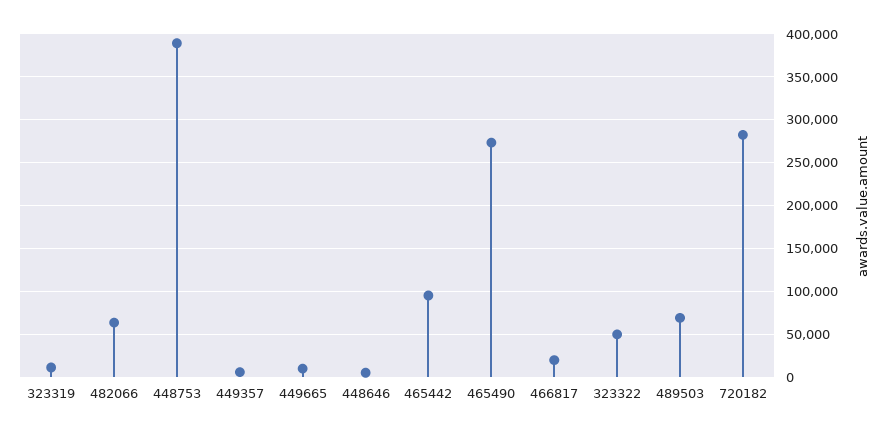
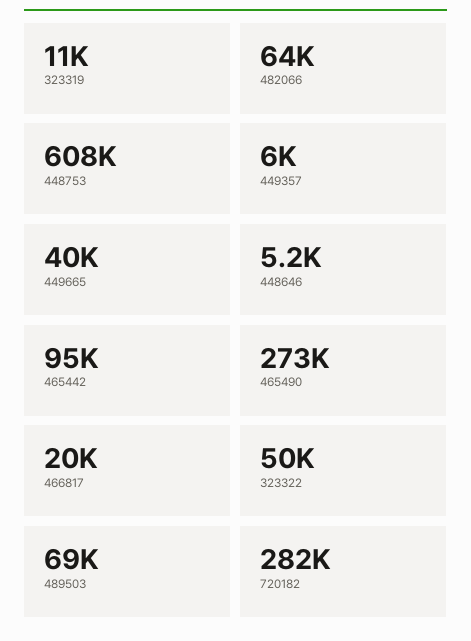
  {
    "323319": 11000,
    "482066": 64000,
-   "448753": 390000,
+   "448753": 608000,
    "449357": 6000,
-   "449665": 10000,
+   "449665": 40000,
    "448646": 5200,
    "465442": 95000,
    "465490": 273000,
    "466817": 20000,
    "323322": 50000,
    "489503": 69000,
    "720182": 282000
  }

